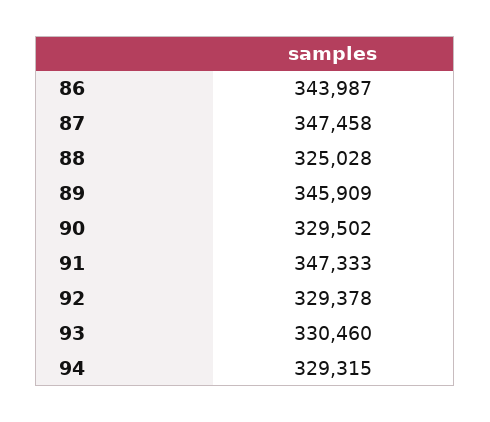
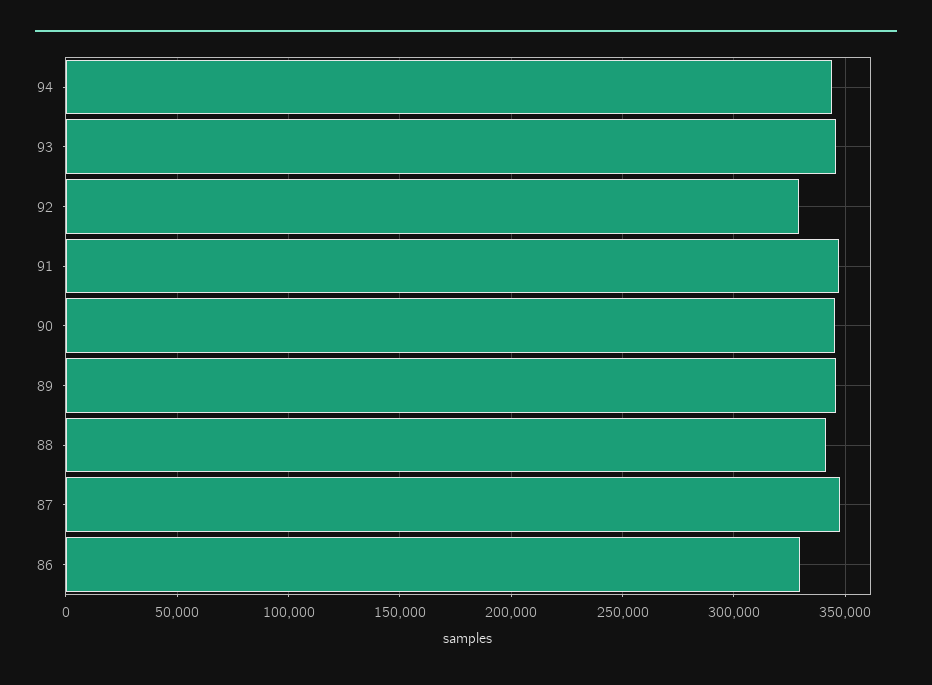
  {
-   "86": 343987,
+   "86": 330000,
    "87": 347458,
-   "88": 325028,
+   "88": 340000,
    "89": 345909,
-   "90": 329502,
+   "90": 345000,
    "91": 347333,
    "92": 329378,
-   "93": 330460,
+   "93": 345000,
-   "94": 329315
+   "94": 345000
  }

